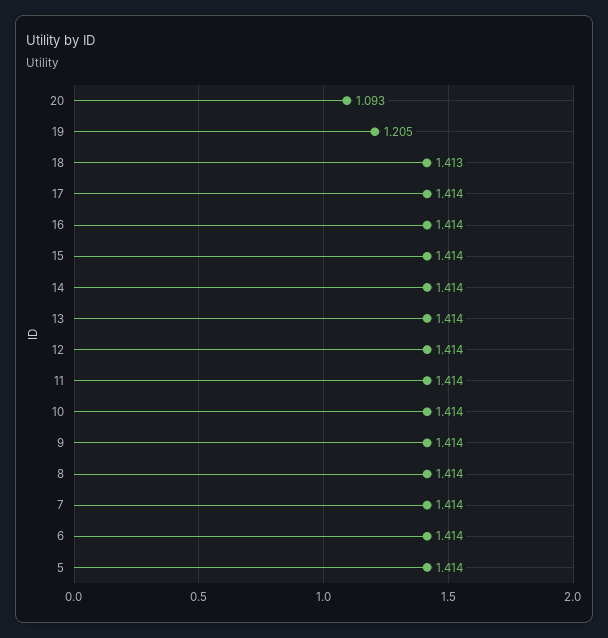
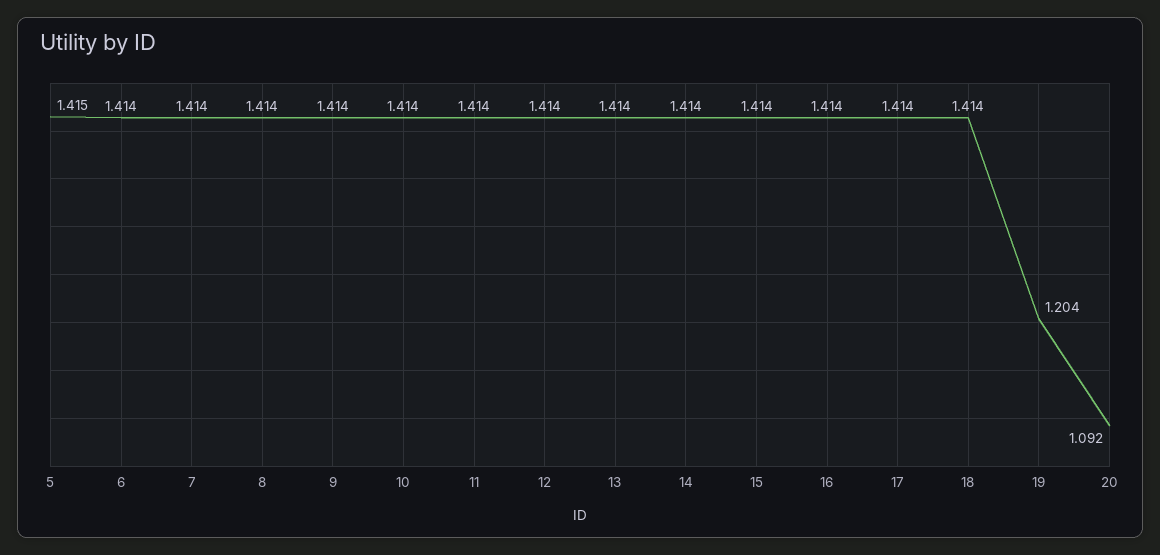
  {
-   "20": 1.093,
+   "20": 1.092,
-   "19": 1.205,
+   "19": 1.204,
-   "18": 1.413,
+   "18": 1.414,
    "17": 1.414,
    "16": 1.414,
    "15": 1.414,
    "14": 1.414,
    "13": 1.414,
    "12": 1.414,
    "11": 1.414,
    "10": 1.414,
    "9": 1.414,
    "8": 1.414,
    "7": 1.414,
    "6": 1.414,
-   "5": 1.414
+   "5": 1.415
  }

